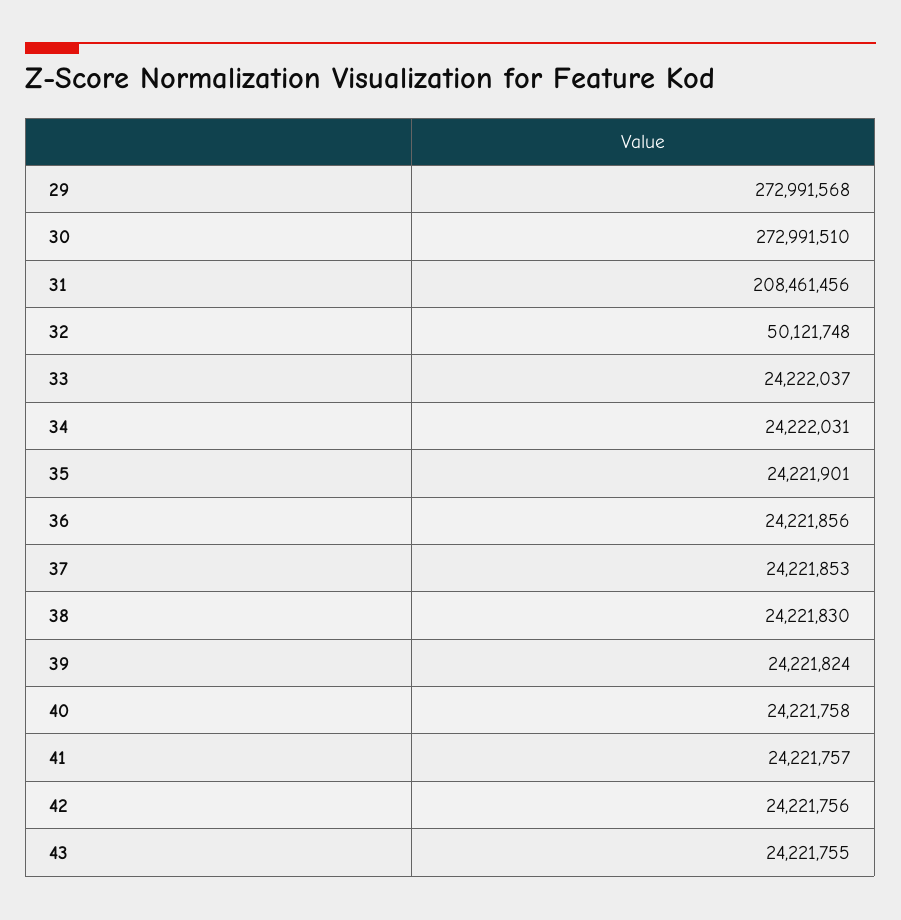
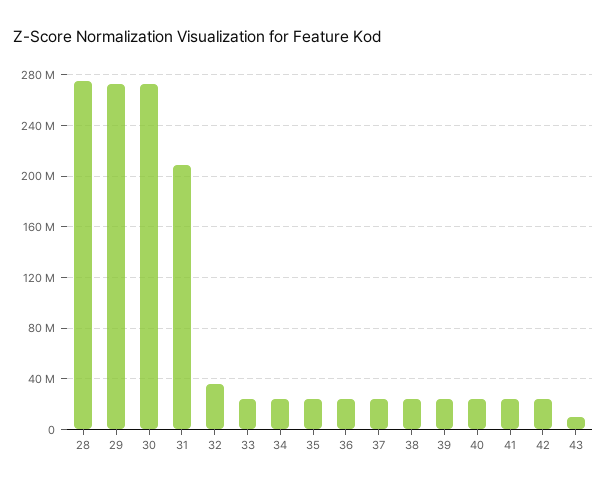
  {
    "29": 272991568,
    "30": 272991510,
    "31": 208461456,
-   "32": 50121748,
+   "32": 35000000,
    "33": 24222037,
    "34": 24222031,
    "35": 24221901,
    "36": 24221856,
    "37": 24221853,
    "38": 24221830,
    "39": 24221824,
    "40": 24221758,
    "41": 24221757,
    "42": 24221756,
-   "43": 24221755
+   "43": 10000000,
+   "28": 275000000
  }

